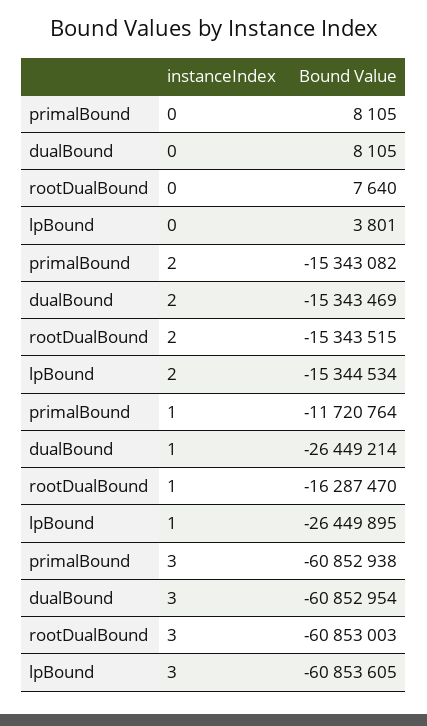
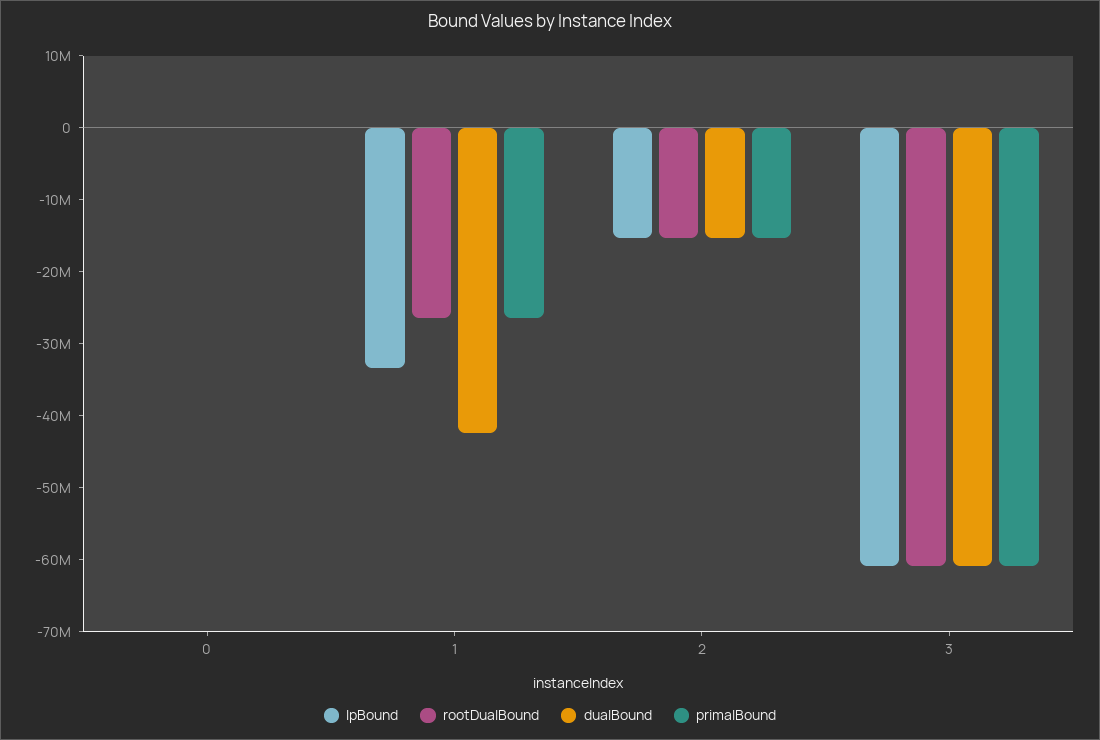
  {
    "primalBound": {
      "0": 8105,
      "2": -15343082,
-     "1": -11720764,
+     "1": -26000000,
      "3": -60852938
    },
    "dualBound": {
      "0": 8105,
      "2": -15343469,
-     "1": -26449214,
+     "1": -42000000,
      "3": -60852954
    },
    "rootDualBound": {
      "0": 7640,
      "2": -15343515,
-     "1": -16287470,
+     "1": -26000000,
      "3": -60853003
    },
    "lpBound": {
      "0": 3801,
      "2": -15344534,
-     "1": -26449895,
+     "1": -34000000,
      "3": -60853605
    }
  }

